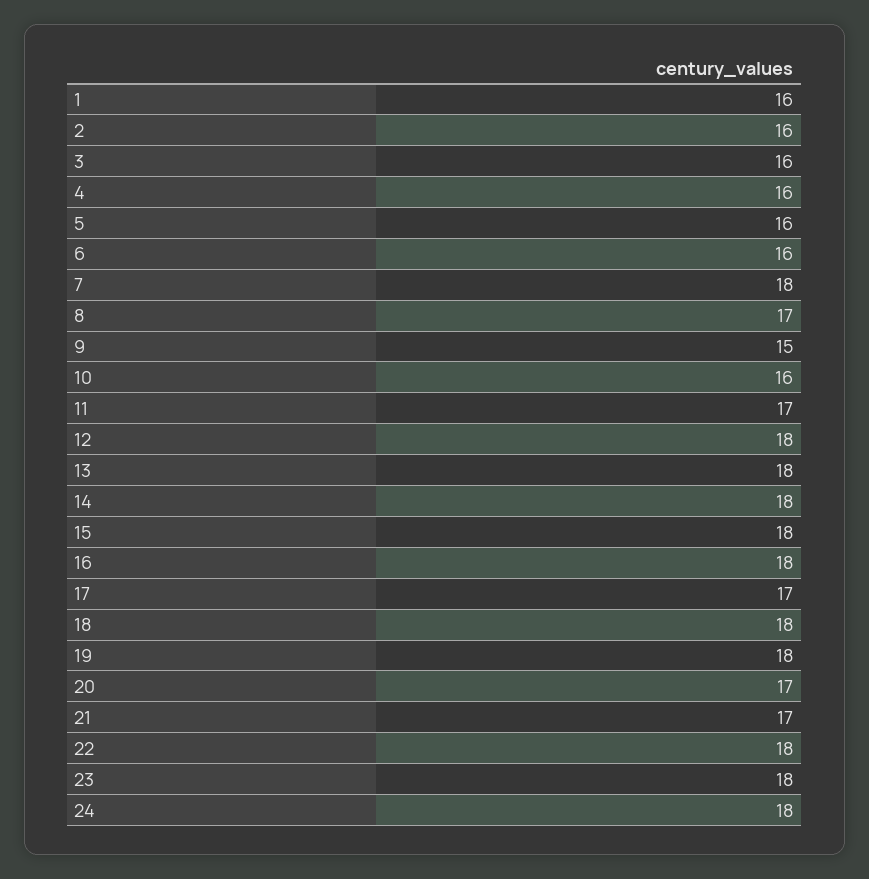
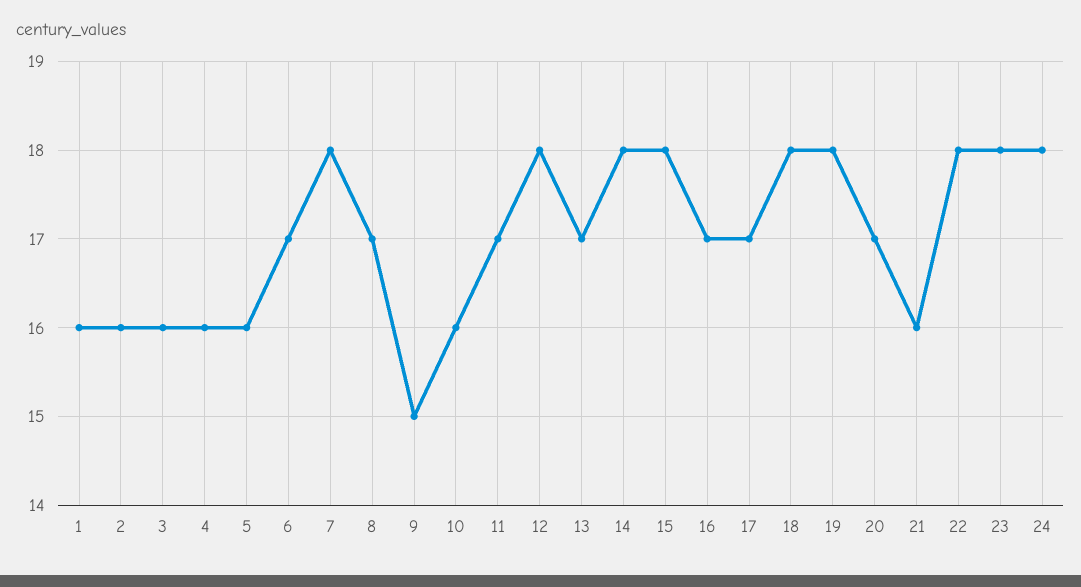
  {
    "1": 16,
    "2": 16,
    "3": 16,
    "4": 16,
    "5": 16,
-   "6": 16,
+   "6": 17,
    "7": 18,
    "8": 17,
    "9": 15,
    "10": 16,
    "11": 17,
    "12": 18,
-   "13": 18,
+   "13": 17,
    "14": 18,
    "15": 18,
-   "16": 18,
+   "16": 17,
    "17": 17,
    "18": 18,
    "19": 18,
    "20": 17,
-   "21": 17,
+   "21": 16,
    "22": 18,
    "23": 18,
    "24": 18
  }

